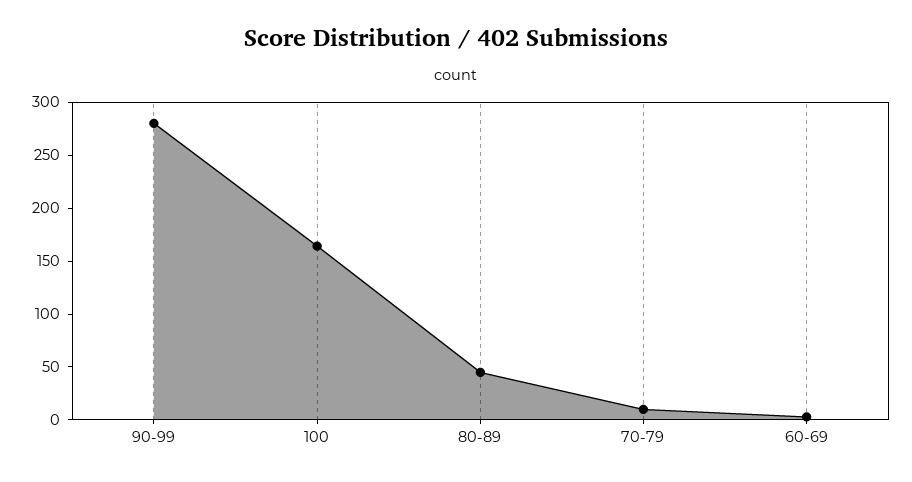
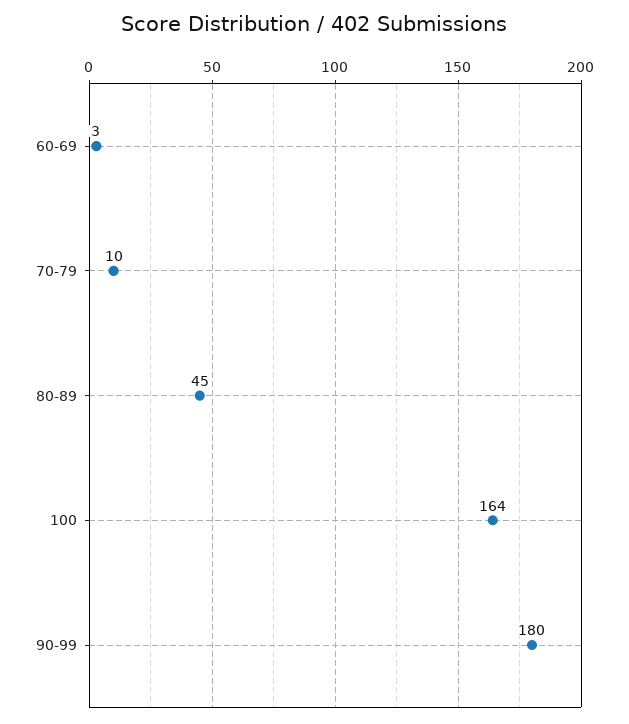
  {
-   "90-99": 280,
+   "90-99": 180,
    "100": 164,
    "80-89": 45,
    "70-79": 10,
    "60-69": 3
  }

